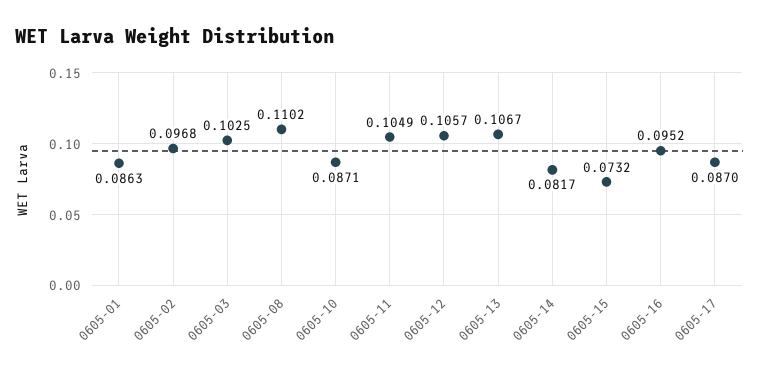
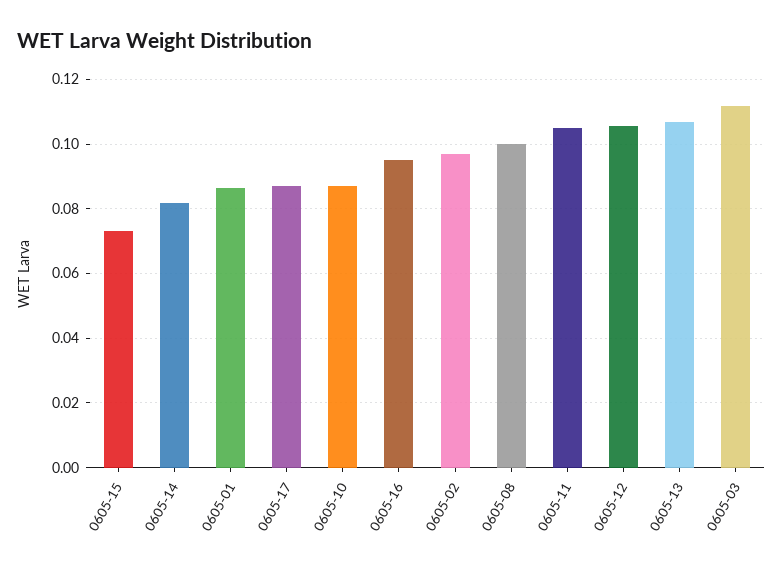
  {
    "0605-01": 0.0863,
    "0605-02": 0.0968,
-   "0605-03": 0.1025,
+   "0605-03": 0.112,
-   "0605-08": 0.1102,
+   "0605-08": 0.1,
    "0605-10": 0.0871,
    "0605-11": 0.1049,
    "0605-12": 0.1057,
    "0605-13": 0.1067,
    "0605-14": 0.0817,
    "0605-15": 0.0732,
    "0605-16": 0.0952,
    "0605-17": 0.087
  }

